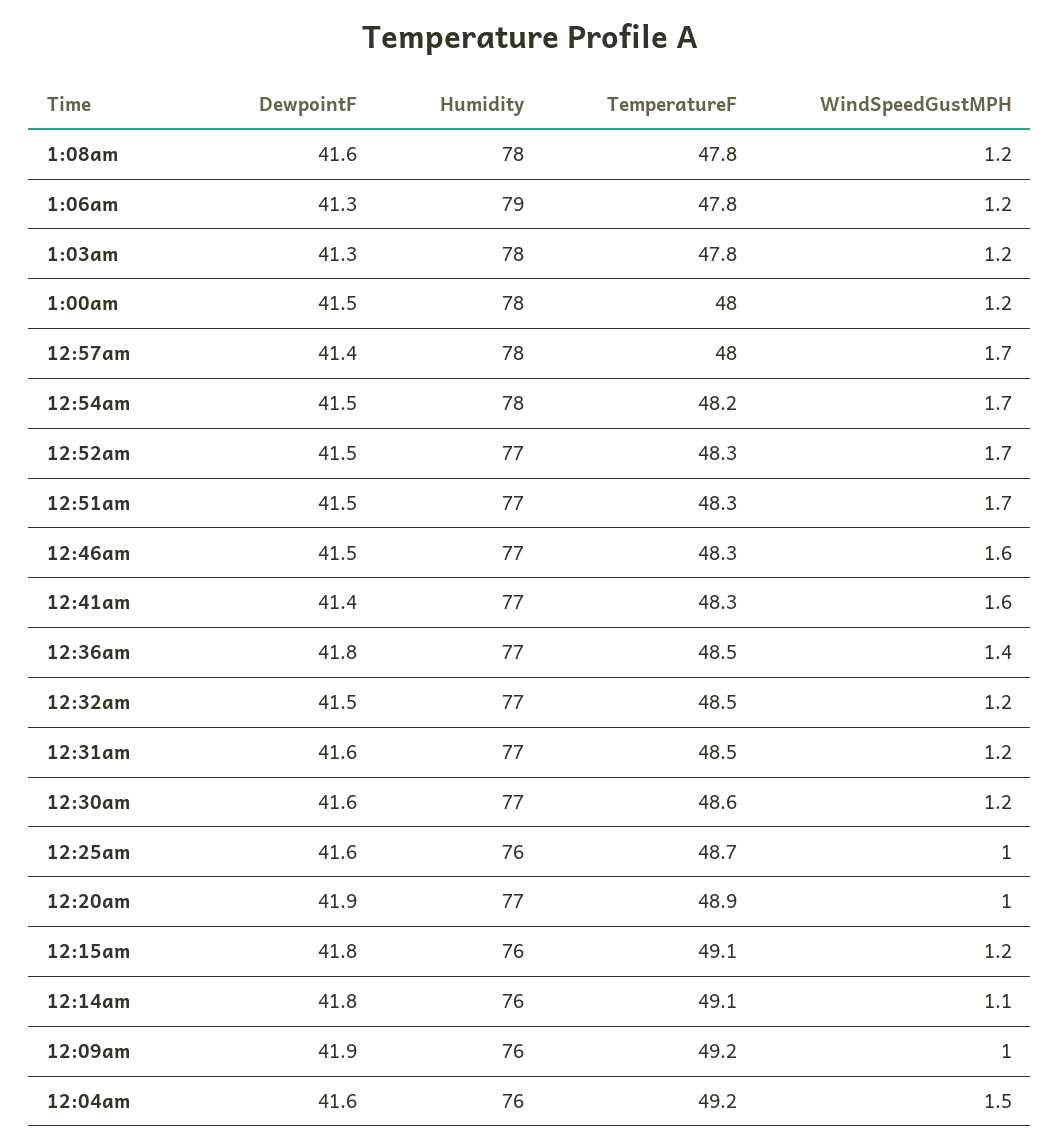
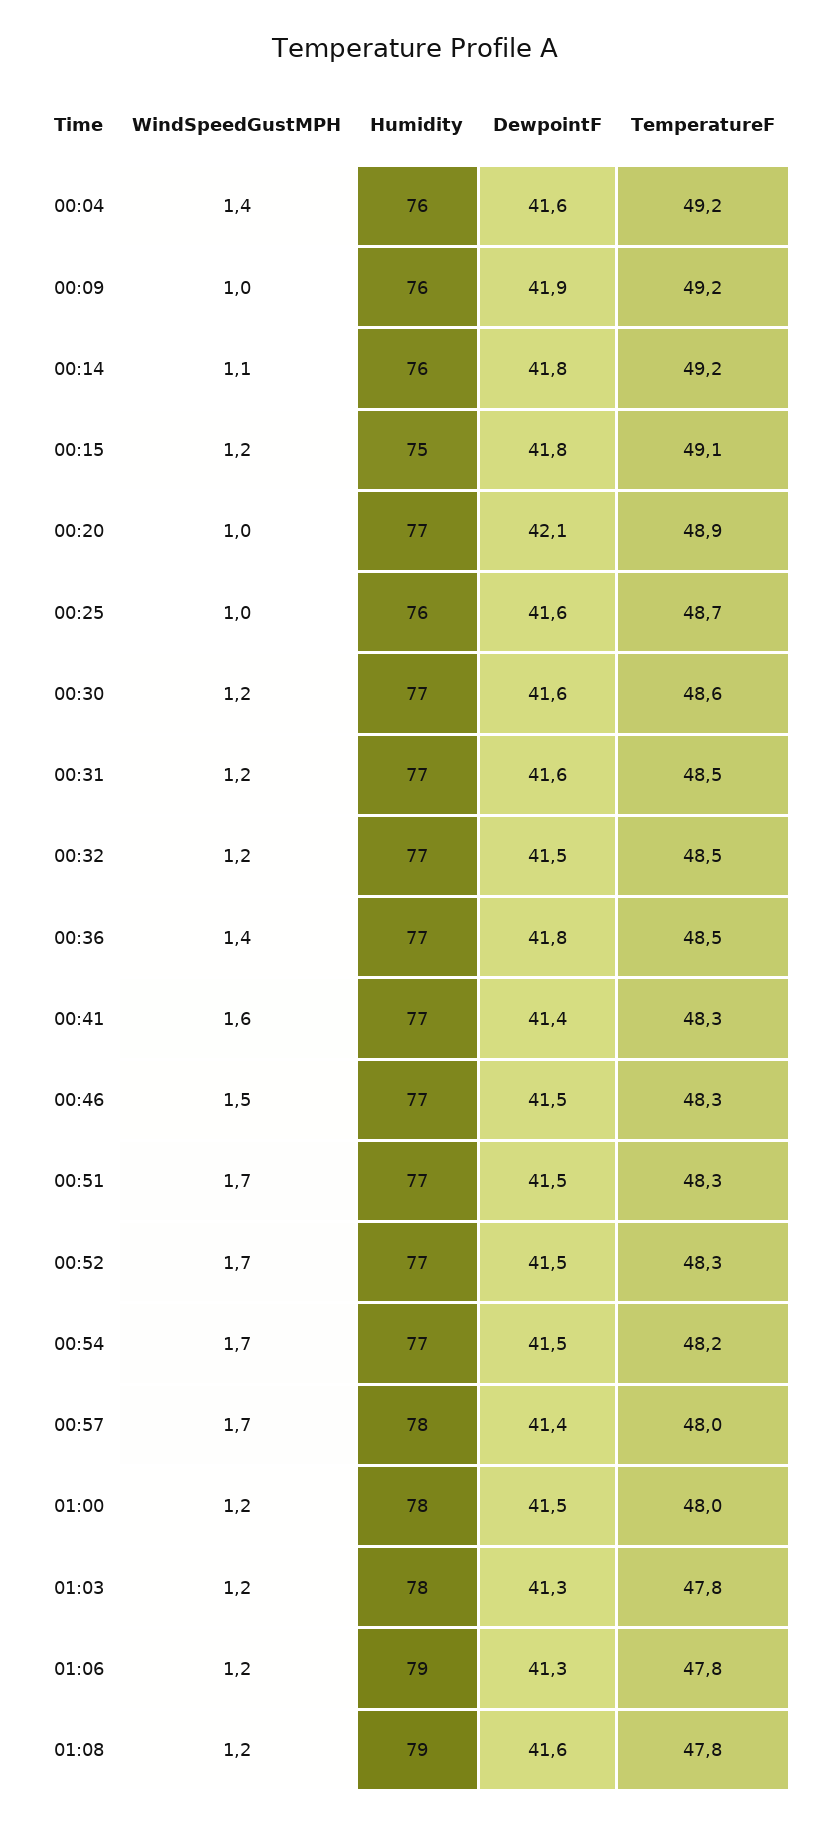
  {
    "DewpointF": {
      "1:08am": 41.6,
      "1:06am": 41.3,
      "1:03am": 41.3,
      "1:00am": 41.5,
      "12:57am": 41.4,
      "12:54am": 41.5,
      "12:52am": 41.5,
      "12:51am": 41.5,
      "12:46am": 41.5,
      "12:41am": 41.4,
      "12:36am": 41.8,
      "12:32am": 41.5,
      "12:31am": 41.6,
      "12:30am": 41.6,
      "12:25am": 41.6,
-     "12:20am": 41.9,
+     "12:20am": 42.1,
      "12:15am": 41.8,
      "12:14am": 41.8,
      "12:09am": 41.9,
      "12:04am": 41.6
    },
    "Humidity": {
-     "1:08am": 78,
+     "1:08am": 79,
      "1:06am": 79,
      "1:03am": 78,
      "1:00am": 78,
      "12:57am": 78,
-     "12:54am": 78,
+     "12:54am": 77,
      "12:52am": 77,
      "12:51am": 77,
      "12:46am": 77,
      "12:41am": 77,
      "12:36am": 77,
      "12:32am": 77,
      "12:31am": 77,
      "12:30am": 77,
      "12:25am": 76,
      "12:20am": 77,
-     "12:15am": 76,
+     "12:15am": 75,
      "12:14am": 76,
      "12:09am": 76,
      "12:04am": 76
    },
    "TemperatureF": {
      "1:08am": 47.8,
      "1:06am": 47.8,
      "1:03am": 47.8,
      "1:00am": 48,
      "12:57am": 48,
      "12:54am": 48.2,
      "12:52am": 48.3,
      "12:51am": 48.3,
      "12:46am": 48.3,
      "12:41am": 48.3,
      "12:36am": 48.5,
      "12:32am": 48.5,
      "12:31am": 48.5,
      "12:30am": 48.6,
      "12:25am": 48.7,
      "12:20am": 48.9,
      "12:15am": 49.1,
-     "12:14am": 49.1,
+     "12:14am": 49.2,
      "12:09am": 49.2,
      "12:04am": 49.2
    },
    "WindSpeedGustMPH": {
      "1:08am": 1.2,
      "1:06am": 1.2,
      "1:03am": 1.2,
      "1:00am": 1.2,
      "12:57am": 1.7,
      "12:54am": 1.7,
      "12:52am": 1.7,
      "12:51am": 1.7,
-     "12:46am": 1.6,
+     "12:46am": 1.5,
      "12:41am": 1.6,
      "12:36am": 1.4,
      "12:32am": 1.2,
      "12:31am": 1.2,
      "12:30am": 1.2,
      "12:25am": 1,
      "12:20am": 1,
      "12:15am": 1.2,
      "12:14am": 1.1,
      "12:09am": 1,
-     "12:04am": 1.5
+     "12:04am": 1.4
    }
  }

